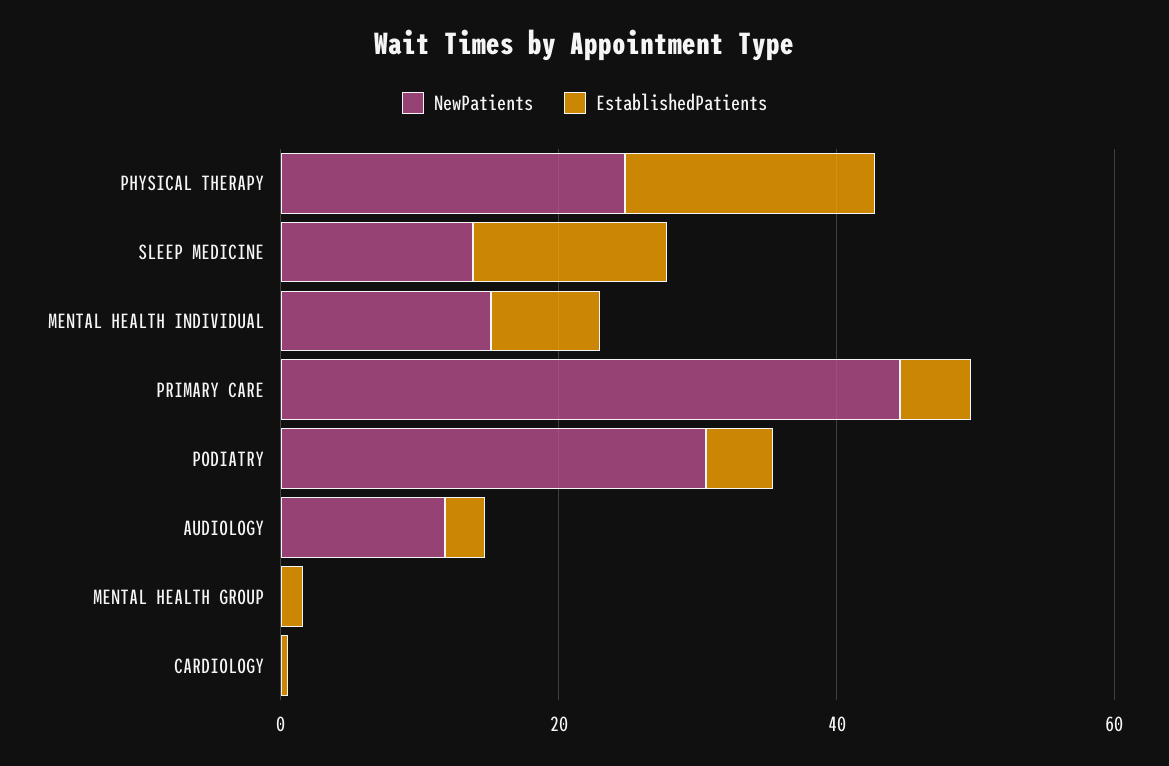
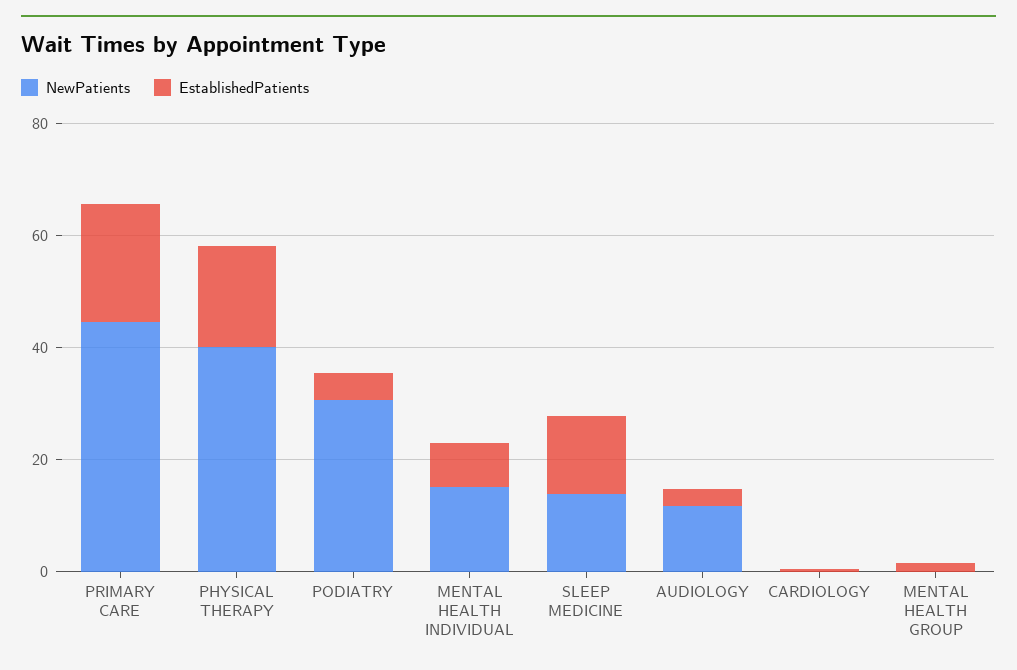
  {
    "NewPatients": {
-     "PHYSICAL THERAPY": 25,
+     "PHYSICAL THERAPY": 40,
      "SLEEP MEDICINE": 15,
      "MENTAL HEALTH INDIVIDUAL": 15,
      "PRIMARY CARE": 45,
      "PODIATRY": 30,
      "AUDIOLOGY": 10,
      "MENTAL HEALTH GROUP": 0,
      "CARDIOLOGY": 0
    },
    "EstablishedPatients": {
      "PHYSICAL THERAPY": 20,
      "SLEEP MEDICINE": 15,
      "MENTAL HEALTH INDIVIDUAL": 10,
-     "PRIMARY CARE": 5,
+     "PRIMARY CARE": 20,
      "PODIATRY": 5,
      "AUDIOLOGY": 5,
      "MENTAL HEALTH GROUP": 0,
      "CARDIOLOGY": 0
    }
  }

